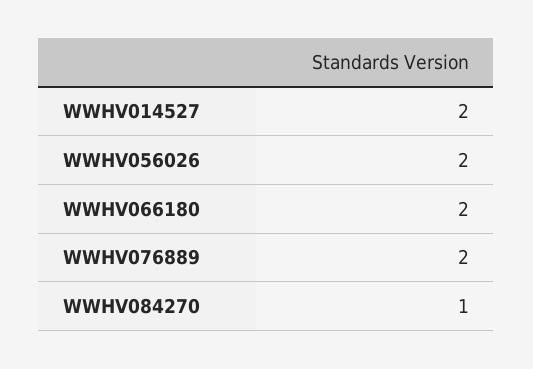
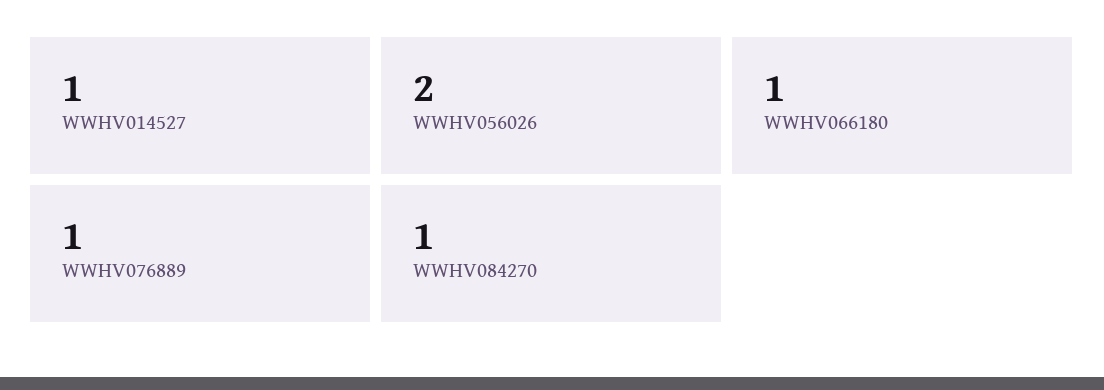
  {
-   "WWHV014527": 2,
+   "WWHV014527": 1,
    "WWHV056026": 2,
-   "WWHV066180": 2,
+   "WWHV066180": 1,
-   "WWHV076889": 2,
+   "WWHV076889": 1,
    "WWHV084270": 1
  }

